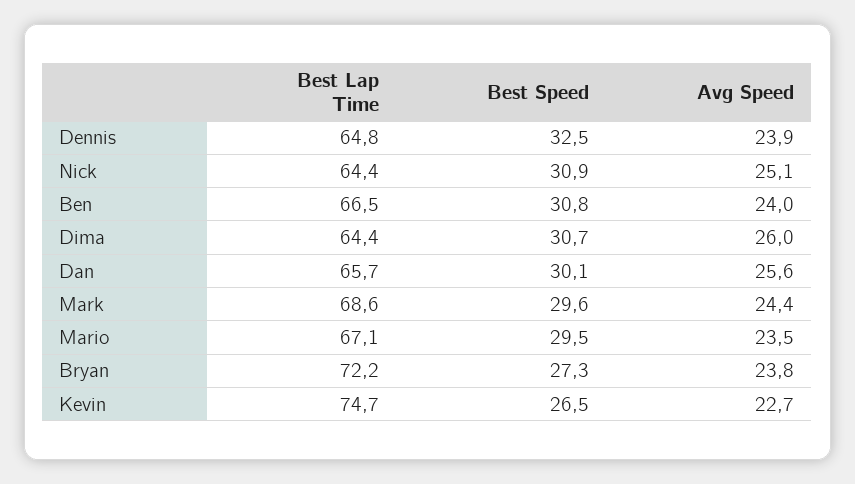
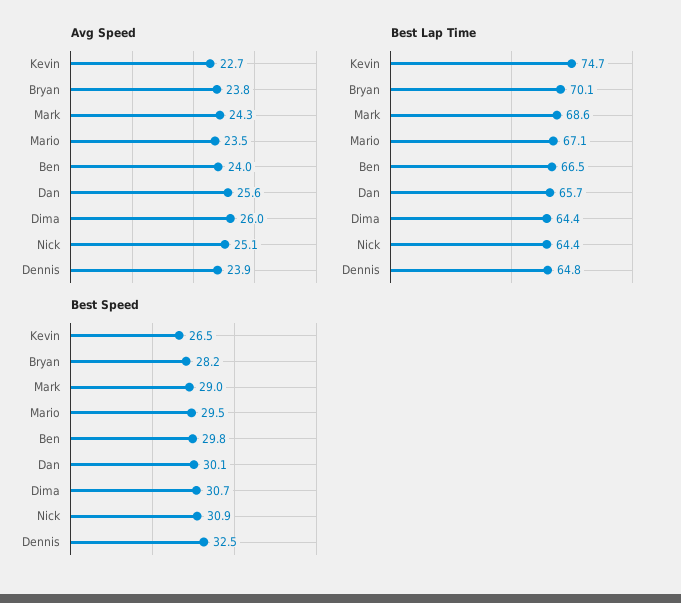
  {
    "Best Lap Time": {
      "Dennis": 64.8,
      "Nick": 64.4,
      "Ben": 66.5,
      "Dima": 64.4,
      "Dan": 65.7,
      "Mark": 68.6,
      "Mario": 67.1,
-     "Bryan": 72.2,
+     "Bryan": 70.1,
      "Kevin": 74.7
    },
    "Best Speed": {
      "Dennis": 32.5,
      "Nick": 30.9,
-     "Ben": 30.8,
+     "Ben": 29.8,
      "Dima": 30.7,
      "Dan": 30.1,
-     "Mark": 29.6,
+     "Mark": 29,
      "Mario": 29.5,
-     "Bryan": 27.3,
+     "Bryan": 28.2,
      "Kevin": 26.5
    },
    "Avg Speed": {
      "Dennis": 23.9,
      "Nick": 25.1,
      "Ben": 24,
      "Dima": 26,
      "Dan": 25.6,
-     "Mark": 24.4,
+     "Mark": 24.3,
      "Mario": 23.5,
      "Bryan": 23.8,
      "Kevin": 22.7
    }
  }

